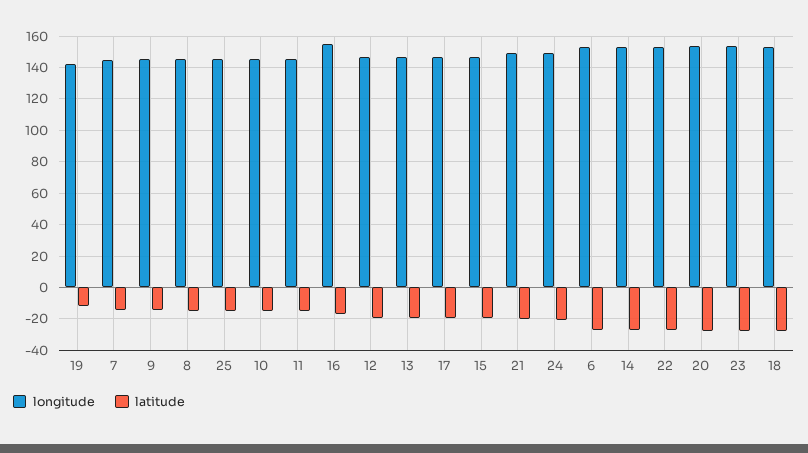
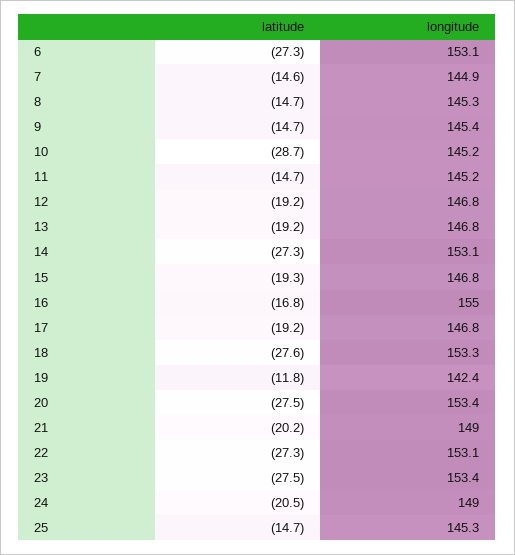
  {
    "longitude": {
      "19": 142.4,
      "7": 144.9,
      "9": 145.4,
      "8": 145.3,
      "25": 145.3,
      "10": 145.2,
      "11": 145.2,
      "16": 155,
      "12": 146.8,
      "13": 146.8,
      "17": 146.8,
      "15": 146.8,
      "21": 149,
      "24": 149,
      "6": 153.1,
      "14": 153.1,
      "22": 153.1,
      "20": 153.4,
      "23": 153.4,
      "18": 153.3
    },
    "latitude": {
      "19": -11.8,
      "7": -14.6,
      "9": -14.7,
      "8": -14.7,
      "25": -14.7,
-     "10": -15,
+     "10": -28.7,
      "11": -14.7,
      "16": -16.8,
      "12": -19.2,
      "13": -19.2,
      "17": -19.2,
      "15": -19.3,
      "21": -20.2,
      "24": -20.5,
      "6": -27.3,
      "14": -27.3,
      "22": -27.3,
      "20": -27.5,
      "23": -27.5,
      "18": -27.6
    }
  }

